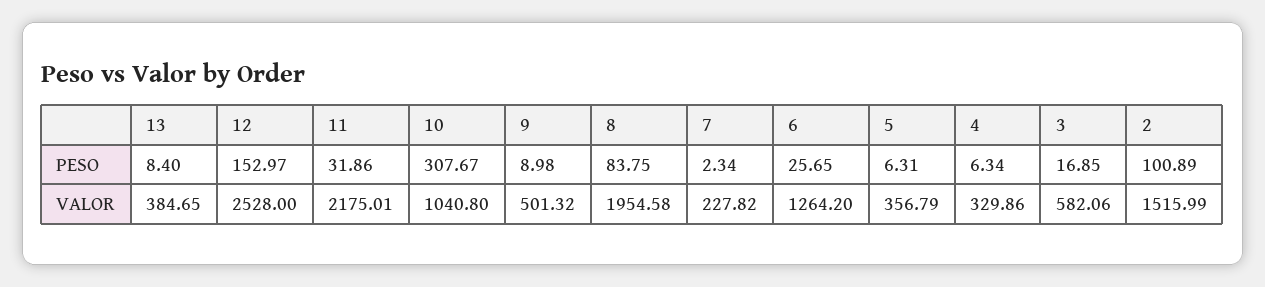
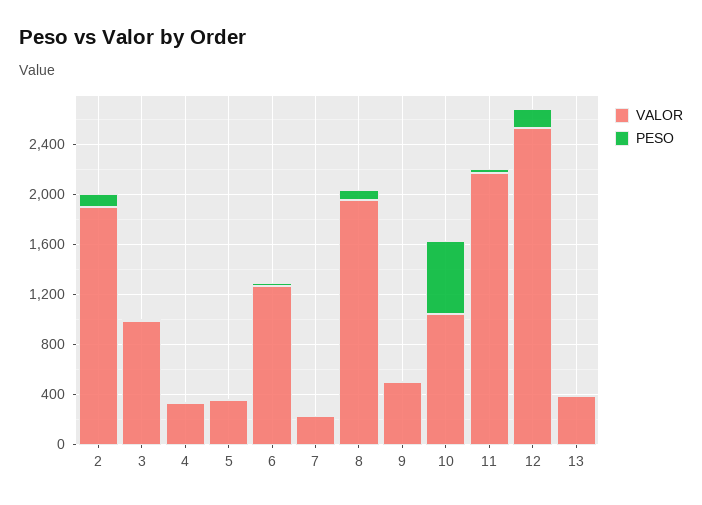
  {
    "PESO": {
      "13": 8.4,
      "12": 152.97,
      "11": 31.86,
-     "10": 307.67,
+     "10": 600,
      "9": 8.98,
      "8": 83.75,
      "7": 2.34,
      "6": 25.65,
      "5": 6.31,
      "4": 6.34,
      "3": 16.85,
      "2": 100.89
    },
    "VALOR": {
      "13": 384.65,
      "12": 2528,
      "11": 2175.01,
      "10": 1040.8,
      "9": 501.32,
      "8": 1954.58,
      "7": 227.82,
      "6": 1264.2,
      "5": 356.79,
      "4": 329.86,
-     "3": 582.06,
+     "3": 1000,
-     "2": 1515.99
+     "2": 1900
    }
  }

